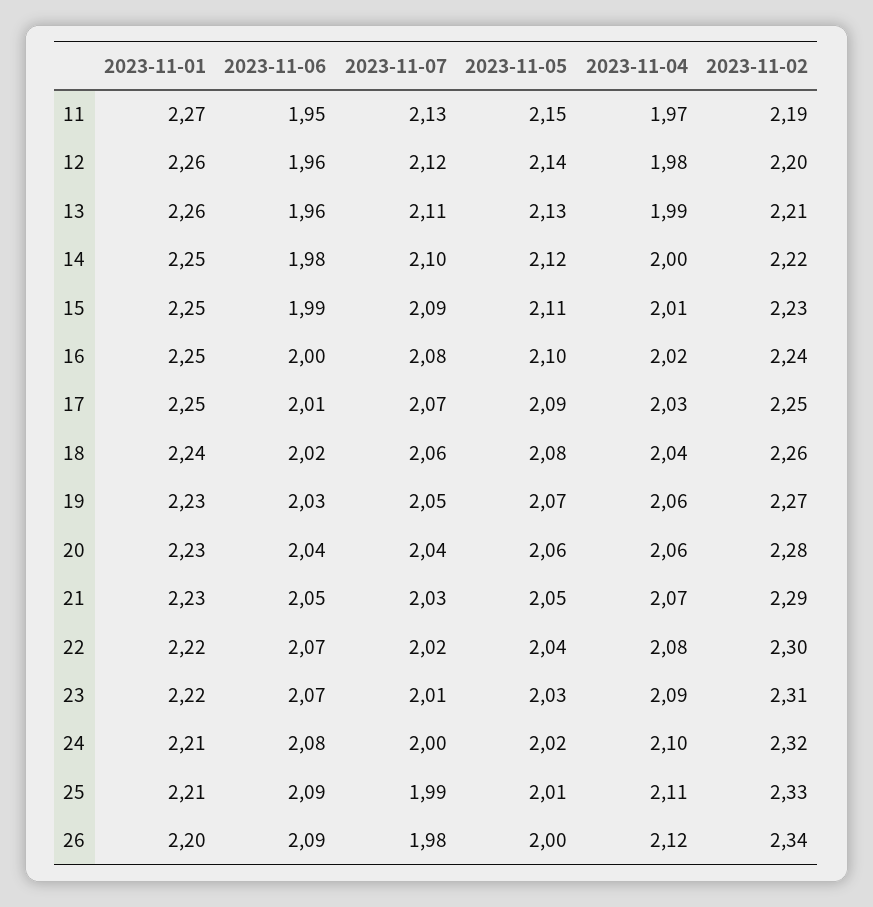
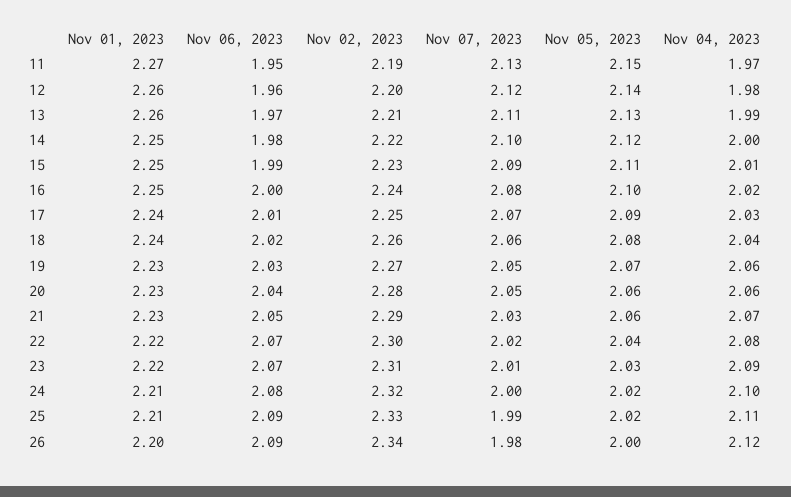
  {
    "2023-11-01": {
      "11": 2.27,
      "12": 2.26,
      "13": 2.26,
      "14": 2.25,
      "15": 2.25,
      "16": 2.25,
-     "17": 2.25,
+     "17": 2.24,
      "18": 2.24,
      "19": 2.23,
      "20": 2.23,
      "21": 2.23,
      "22": 2.22,
      "23": 2.22,
      "24": 2.21,
      "25": 2.21,
      "26": 2.2
    },
    "2023-11-06": {
      "11": 1.95,
      "12": 1.96,
-     "13": 1.96,
+     "13": 1.97,
      "14": 1.98,
      "15": 1.99,
      "16": 2,
      "17": 2.01,
      "18": 2.02,
      "19": 2.03,
      "20": 2.04,
      "21": 2.05,
      "22": 2.07,
      "23": 2.07,
      "24": 2.08,
      "25": 2.09,
      "26": 2.09
    },
    "2023-11-07": {
      "11": 2.13,
      "12": 2.12,
      "13": 2.11,
      "14": 2.1,
      "15": 2.09,
      "16": 2.08,
      "17": 2.07,
      "18": 2.06,
      "19": 2.05,
-     "20": 2.04,
+     "20": 2.05,
      "21": 2.03,
      "22": 2.02,
      "23": 2.01,
      "24": 2,
      "25": 1.99,
      "26": 1.98
    },
    "2023-11-05": {
      "11": 2.15,
      "12": 2.14,
      "13": 2.13,
      "14": 2.12,
      "15": 2.11,
      "16": 2.1,
      "17": 2.09,
      "18": 2.08,
      "19": 2.07,
      "20": 2.06,
-     "21": 2.05,
+     "21": 2.06,
      "22": 2.04,
      "23": 2.03,
      "24": 2.02,
-     "25": 2.01,
+     "25": 2.02,
      "26": 2
    },
    "2023-11-04": {
      "11": 1.97,
      "12": 1.98,
      "13": 1.99,
      "14": 2,
      "15": 2.01,
      "16": 2.02,
      "17": 2.03,
      "18": 2.04,
      "19": 2.06,
      "20": 2.06,
      "21": 2.07,
      "22": 2.08,
      "23": 2.09,
      "24": 2.1,
      "25": 2.11,
      "26": 2.12
    },
    "2023-11-02": {
      "11": 2.19,
      "12": 2.2,
      "13": 2.21,
      "14": 2.22,
      "15": 2.23,
      "16": 2.24,
      "17": 2.25,
      "18": 2.26,
      "19": 2.27,
      "20": 2.28,
      "21": 2.29,
      "22": 2.3,
      "23": 2.31,
      "24": 2.32,
      "25": 2.33,
      "26": 2.34
    }
  }

